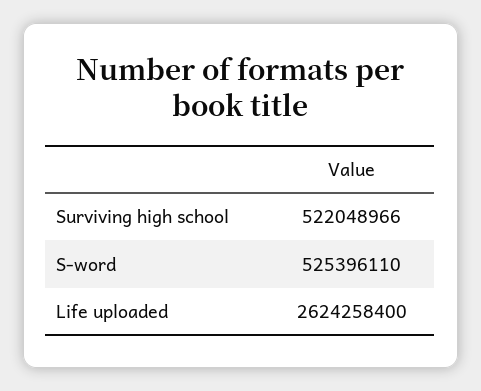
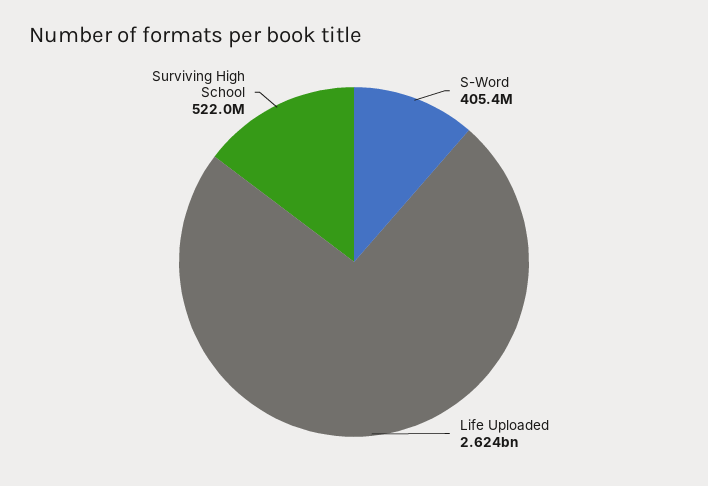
  {
    "Surviving high school": 522048966,
-   "S-word": 525396110,
+   "S-word": 405400000,
    "Life uploaded": 2624258400
  }

